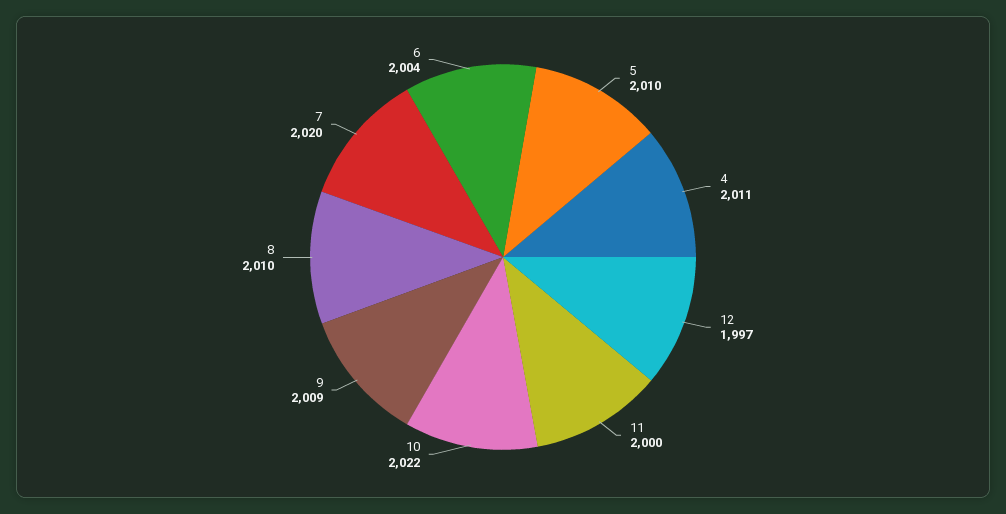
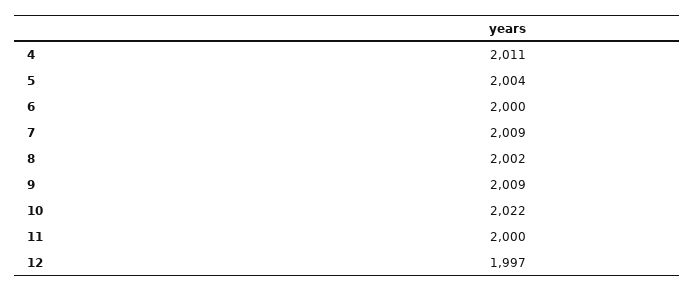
  {
-   "5": 2010,
+   "5": 2004,
    "4": 2011,
    "12": 1997,
    "11": 2000,
    "10": 2022,
    "9": 2009,
-   "8": 2010,
+   "8": 2002,
-   "7": 2020,
+   "7": 2009,
-   "6": 2004
+   "6": 2000
  }

